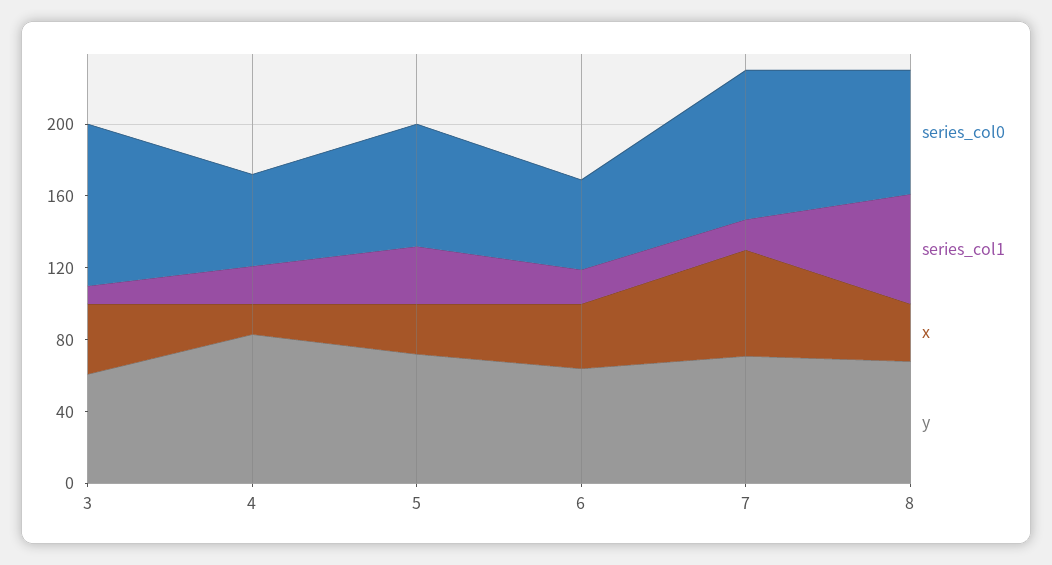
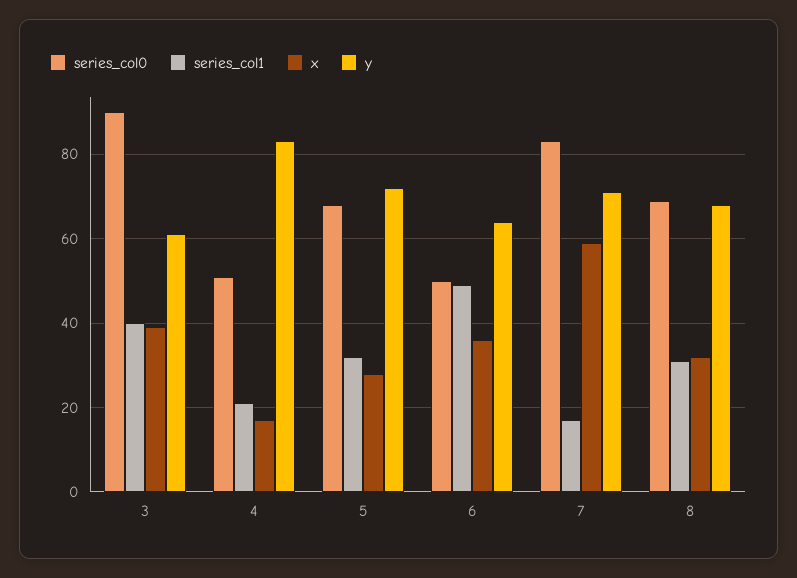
  {
    "series_col0": {
      "3": 90,
      "4": 50,
      "5": 70,
      "6": 50,
      "7": 85,
      "8": 70
    },
    "series_col1": {
-     "3": 10,
+     "3": 40,
      "4": 20,
      "5": 30,
-     "6": 20,
+     "6": 50,
      "7": 15,
-     "8": 60
+     "8": 30
    },
    "x": {
      "3": 40,
      "4": 15,
      "5": 30,
      "6": 35,
      "7": 60,
      "8": 30
    },
    "y": {
      "3": 60,
      "4": 85,
      "5": 70,
      "6": 65,
      "7": 70,
      "8": 70
    }
  }

